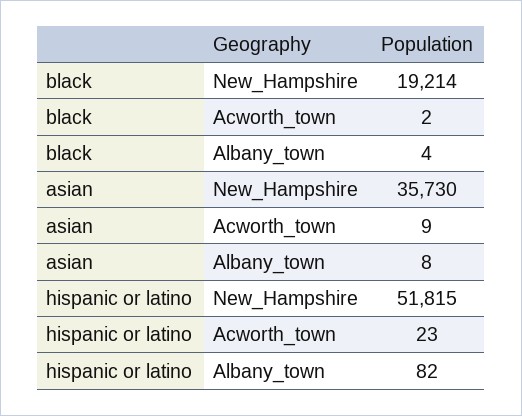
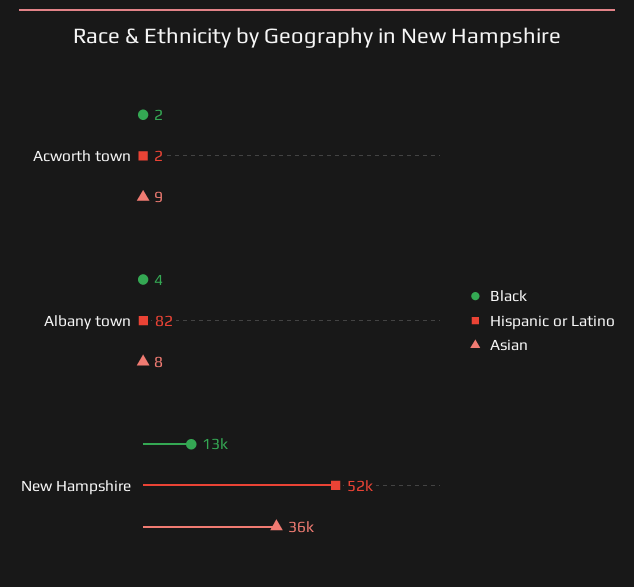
  {
    "black": {
-     "New_Hampshire": 19214,
+     "New_Hampshire": 13000,
      "Acworth_town": 2,
      "Albany_town": 4
    },
    "asian": {
      "New_Hampshire": 35730,
      "Acworth_town": 9,
      "Albany_town": 8
    },
    "hispanic or latino": {
      "New_Hampshire": 51815,
-     "Acworth_town": 23,
+     "Acworth_town": 2,
      "Albany_town": 82
    }
  }

